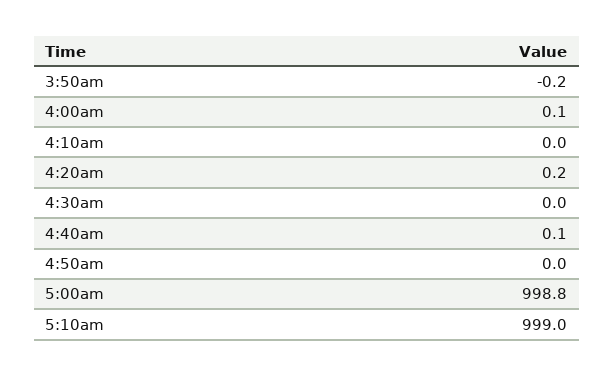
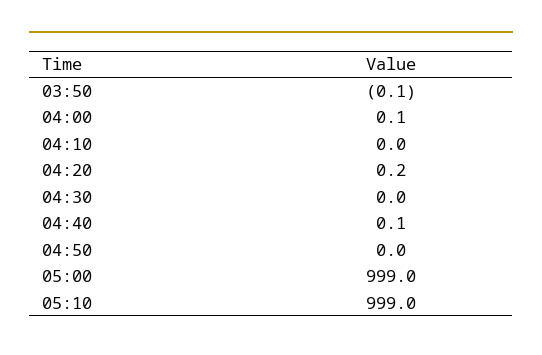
  {
-   "3:50am": -0.2,
+   "3:50am": -0.1,
    "4:00am": 0.1,
    "4:10am": 0,
    "4:20am": 0.2,
    "4:30am": 0,
    "4:40am": 0.1,
    "4:50am": 0,
-   "5:00am": 998.8,
+   "5:00am": 999,
    "5:10am": 999
  }

